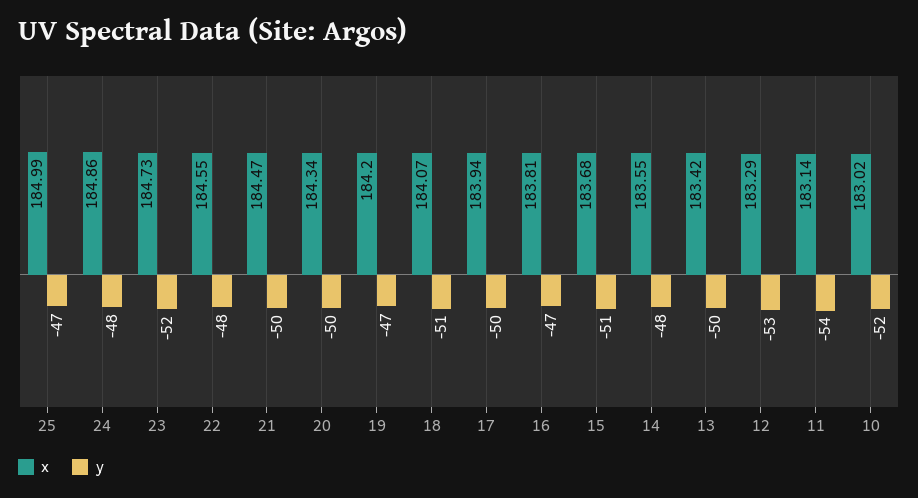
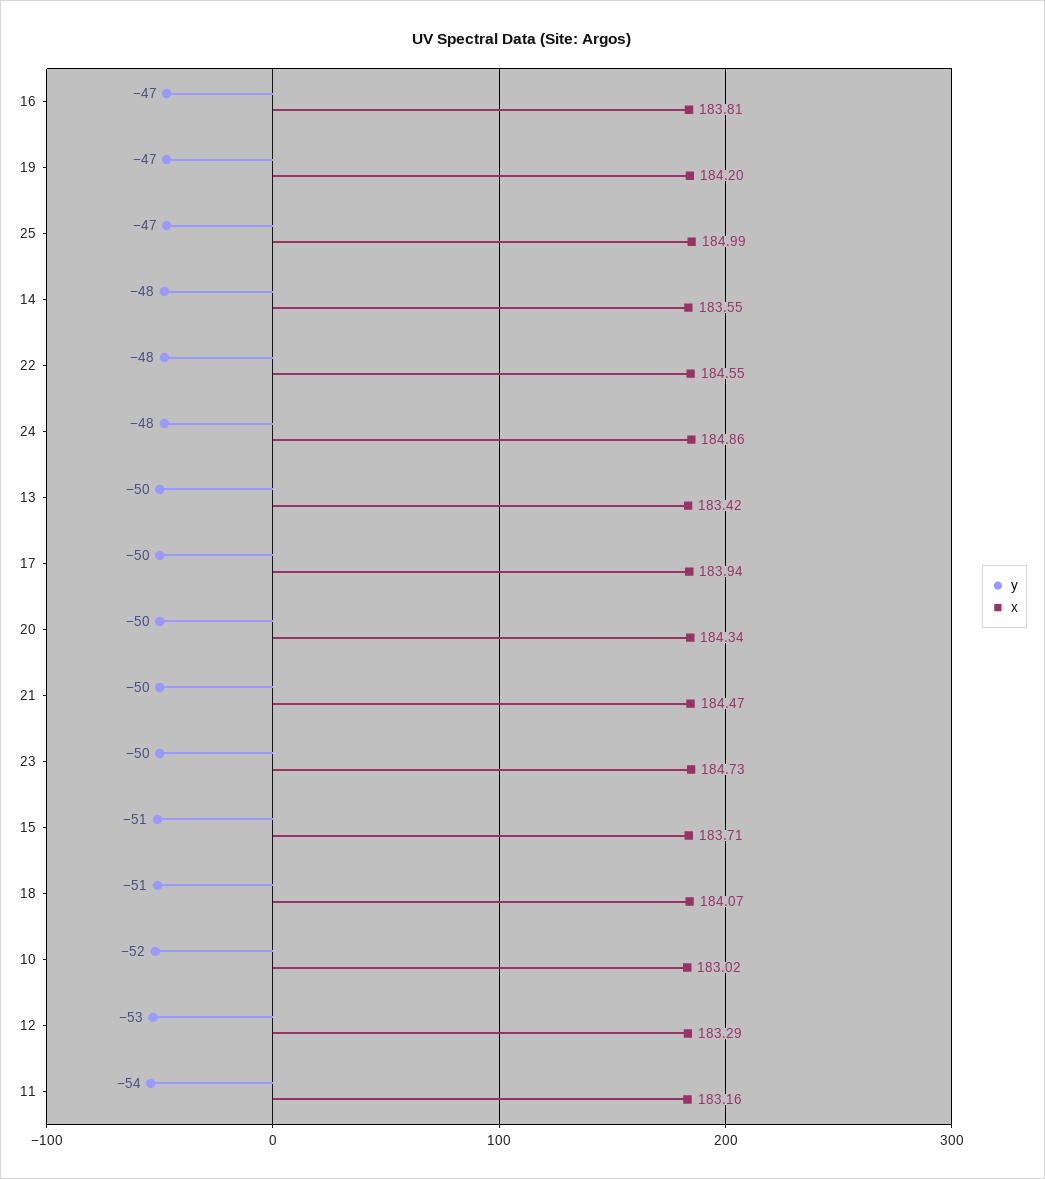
  {
    "x": {
      "25": 184.99,
      "24": 184.86,
      "23": 184.73,
      "22": 184.55,
      "21": 184.47,
      "20": 184.34,
      "19": 184.2,
      "18": 184.07,
      "17": 183.94,
      "16": 183.81,
-     "15": 183.68,
+     "15": 183.71,
      "14": 183.55,
      "13": 183.42,
      "12": 183.29,
-     "11": 183.14,
+     "11": 183.16,
      "10": 183.02
    },
    "y": {
      "25": -47,
      "24": -48,
-     "23": -52,
+     "23": -50,
      "22": -48,
      "21": -50,
      "20": -50,
      "19": -47,
      "18": -51,
      "17": -50,
      "16": -47,
      "15": -51,
      "14": -48,
      "13": -50,
      "12": -53,
      "11": -54,
      "10": -52
    }
  }

